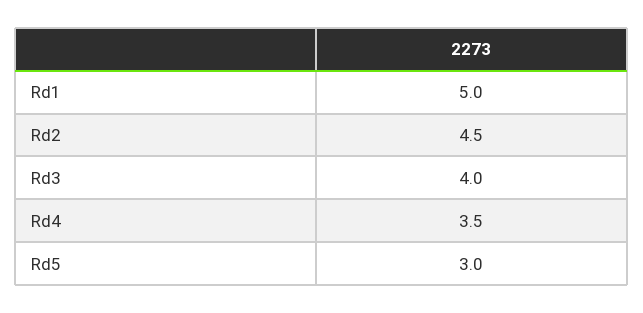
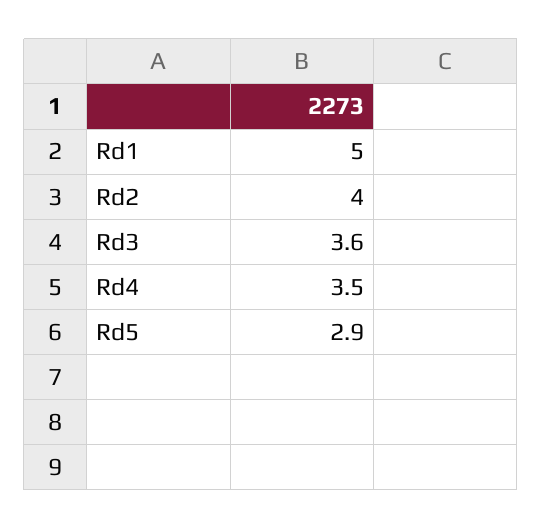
  {
    "Rd1": 5,
-   "Rd2": 4.5,
+   "Rd2": 4,
-   "Rd3": 4,
+   "Rd3": 3.6,
    "Rd4": 3.5,
-   "Rd5": 3
+   "Rd5": 2.9
  }

